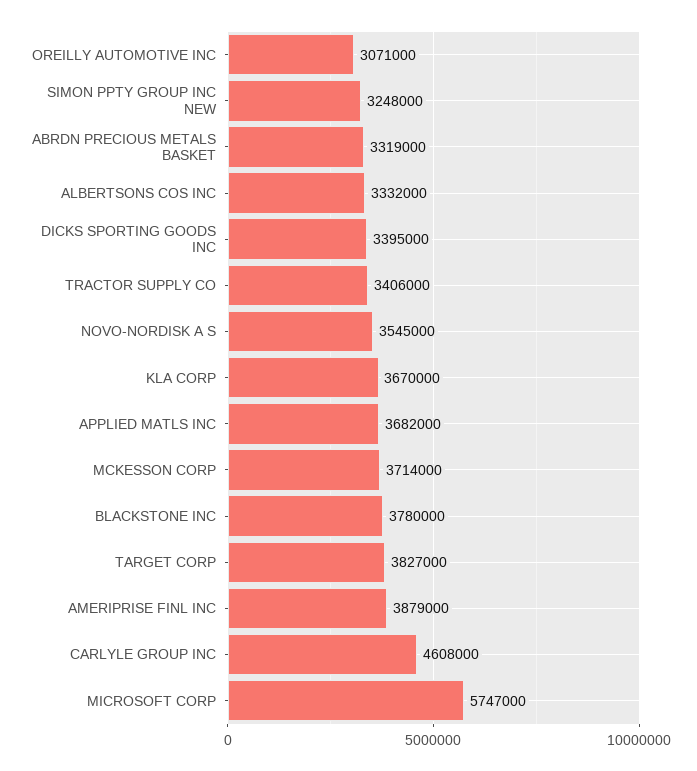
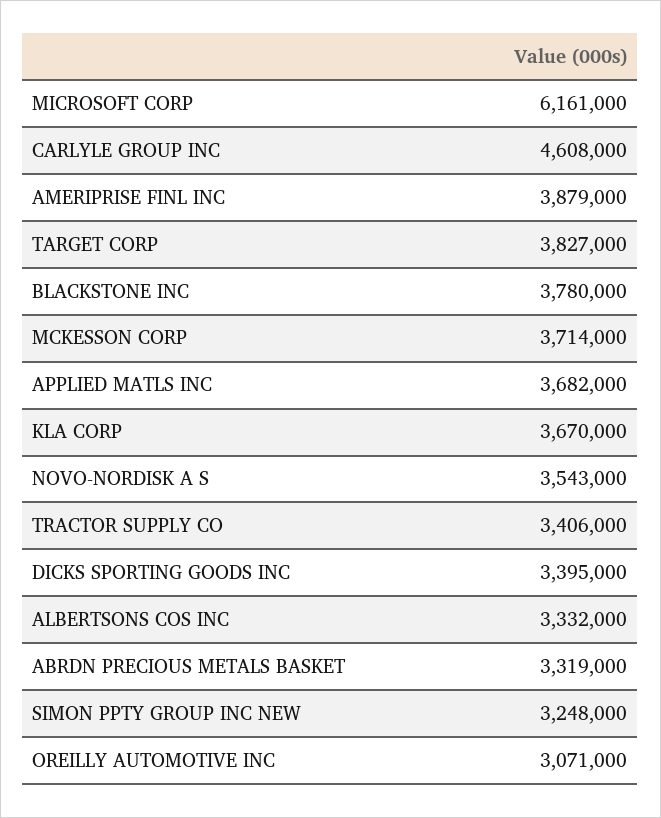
  {
    "OREILLY AUTOMOTIVE INC": 3071000,
    "SIMON PPTY GROUP INC NEW": 3248000,
    "ABRDN PRECIOUS METALS BASKET": 3319000,
    "ALBERTSONS COS INC": 3332000,
    "DICKS SPORTING GOODS INC": 3395000,
    "TRACTOR SUPPLY CO": 3406000,
-   "NOVO-NORDISK A S": 3545000,
+   "NOVO-NORDISK A S": 3543000,
    "KLA CORP": 3670000,
    "APPLIED MATLS INC": 3682000,
    "MCKESSON CORP": 3714000,
    "BLACKSTONE INC": 3780000,
    "TARGET CORP": 3827000,
    "AMERIPRISE FINL INC": 3879000,
    "CARLYLE GROUP INC": 4608000,
-   "MICROSOFT CORP": 5747000
+   "MICROSOFT CORP": 6161000
  }

